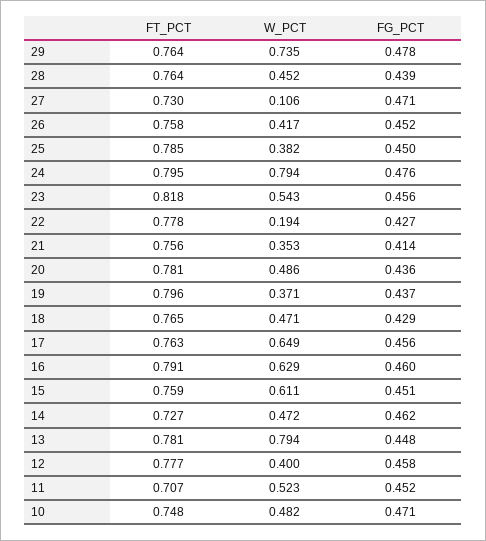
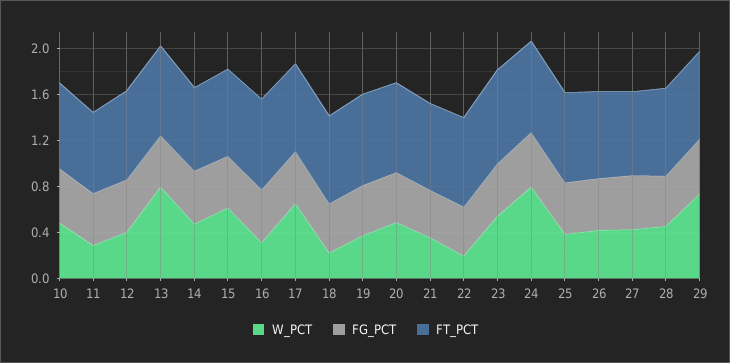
  {
    "FT_PCT": {
      "29": 0.764,
      "28": 0.764,
      "27": 0.73,
      "26": 0.758,
      "25": 0.785,
      "24": 0.795,
      "23": 0.818,
      "22": 0.778,
      "21": 0.756,
      "20": 0.781,
      "19": 0.796,
      "18": 0.765,
      "17": 0.763,
      "16": 0.791,
      "15": 0.759,
      "14": 0.727,
      "13": 0.781,
      "12": 0.777,
      "11": 0.707,
      "10": 0.748
    },
    "W_PCT": {
      "29": 0.735,
      "28": 0.452,
-     "27": 0.106,
+     "27": 0.4,
      "26": 0.417,
      "25": 0.382,
      "24": 0.794,
      "23": 0.543,
      "22": 0.194,
      "21": 0.353,
      "20": 0.486,
      "19": 0.371,
-     "18": 0.471,
+     "18": 0.2,
      "17": 0.649,
-     "16": 0.629,
+     "16": 0.3,
      "15": 0.611,
      "14": 0.472,
      "13": 0.794,
      "12": 0.4,
-     "11": 0.523,
+     "11": 0.3,
      "10": 0.482
    },
    "FG_PCT": {
      "29": 0.478,
      "28": 0.439,
      "27": 0.471,
      "26": 0.452,
      "25": 0.45,
      "24": 0.476,
      "23": 0.456,
      "22": 0.427,
      "21": 0.414,
      "20": 0.436,
      "19": 0.437,
      "18": 0.429,
      "17": 0.456,
      "16": 0.46,
      "15": 0.451,
      "14": 0.462,
      "13": 0.448,
      "12": 0.458,
      "11": 0.452,
      "10": 0.471
    }
  }

